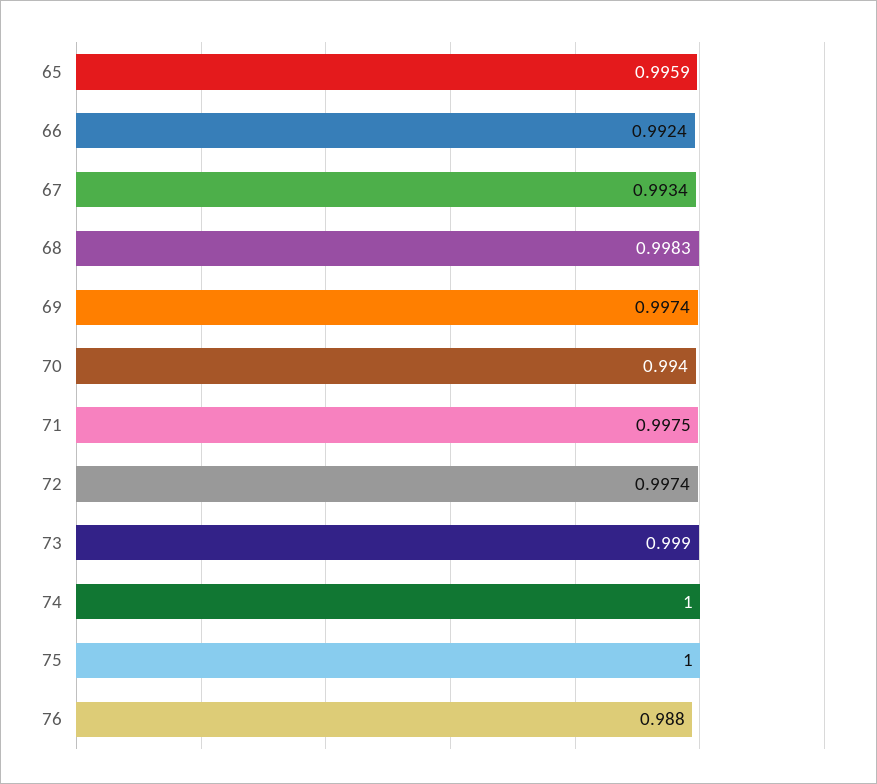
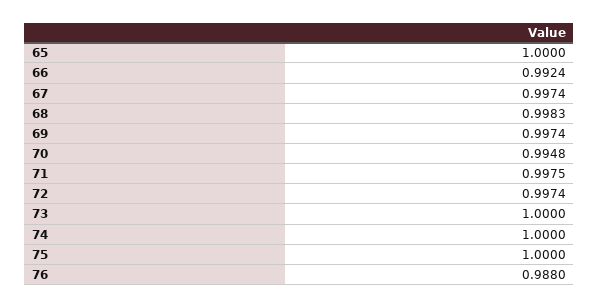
  {
-   "65": 0.9959,
+   "65": 1,
    "66": 0.9924,
-   "67": 0.9934,
+   "67": 0.9974,
    "68": 0.9983,
    "69": 0.9974,
-   "70": 0.994,
+   "70": 0.9948,
    "71": 0.9975,
    "72": 0.9974,
-   "73": 0.999,
+   "73": 1,
    "74": 1,
    "75": 1,
    "76": 0.988
  }

